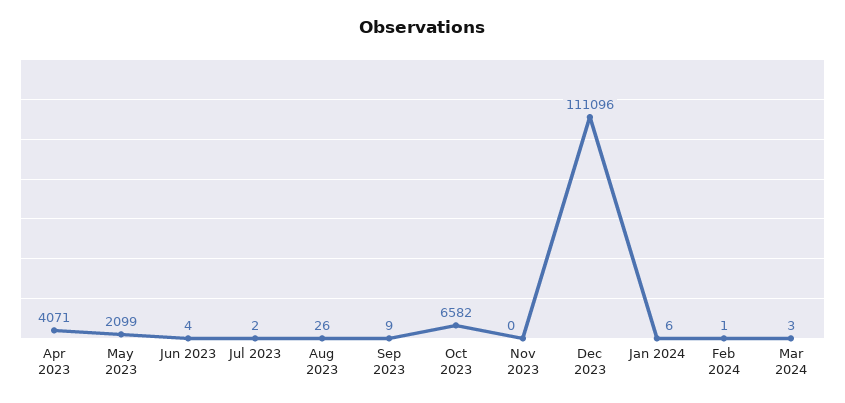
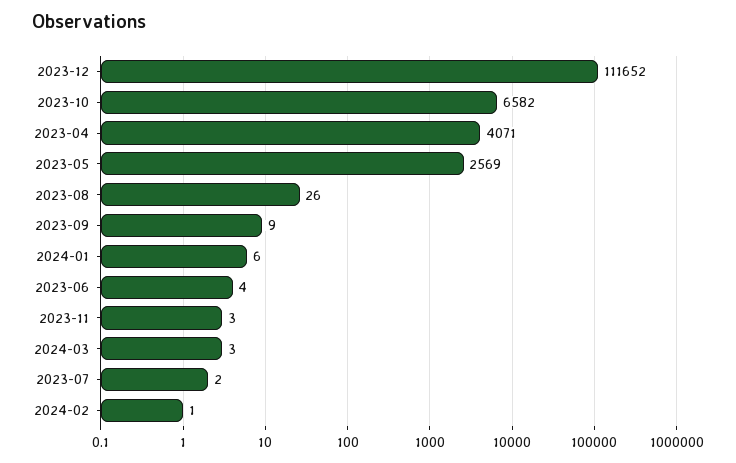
  {
    "Apr 2023": 4071,
-   "May 2023": 2099,
+   "May 2023": 2569,
    "Jun 2023": 4,
    "Jul 2023": 2,
    "Aug 2023": 26,
    "Sep 2023": 9,
    "Oct 2023": 6582,
-   "Nov 2023": 0,
+   "Nov 2023": 3,
-   "Dec 2023": 111096,
+   "Dec 2023": 111652,
    "Jan 2024": 6,
    "Feb 2024": 1,
    "Mar 2024": 3
  }

